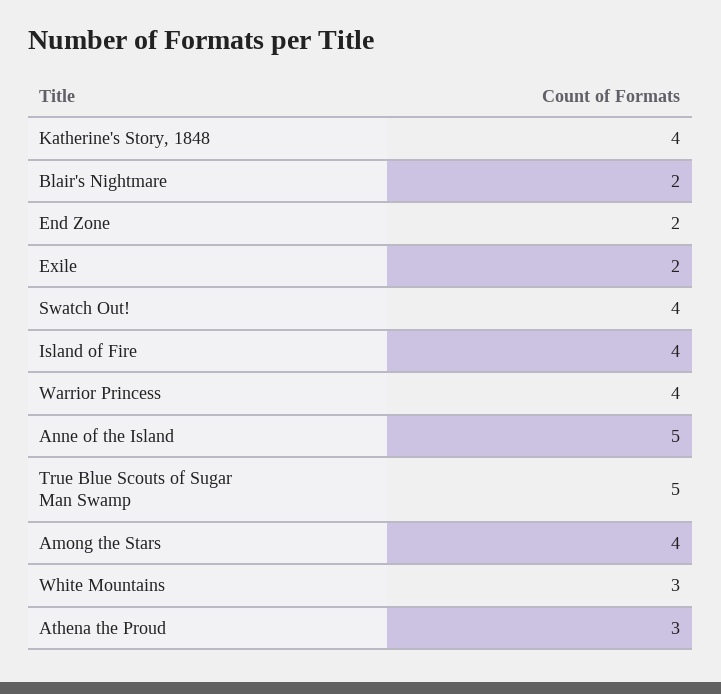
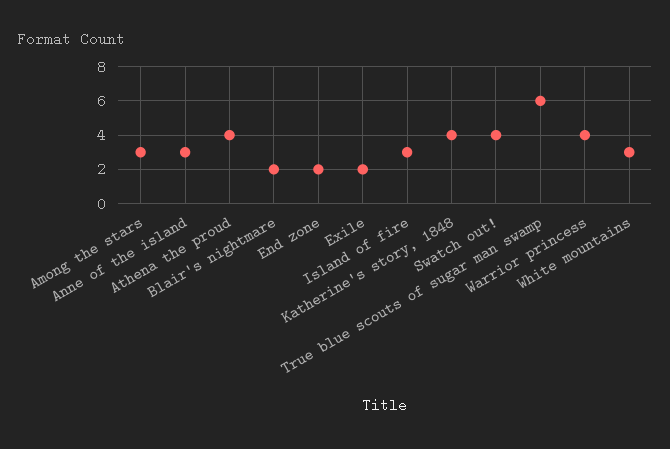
  {
    "Katherine's Story, 1848": 4,
    "Blair's Nightmare": 2,
    "End Zone": 2,
    "Exile": 2,
    "Swatch Out!": 4,
-   "Island of Fire": 4,
+   "Island of Fire": 3,
    "Warrior Princess": 4,
-   "Anne of the Island": 5,
+   "Anne of the Island": 3,
-   "True Blue Scouts of Sugar Man Swamp": 5,
+   "True Blue Scouts of Sugar Man Swamp": 6,
-   "Among the Stars": 4,
+   "Among the Stars": 3,
    "White Mountains": 3,
-   "Athena the Proud": 3
+   "Athena the Proud": 4
  }

